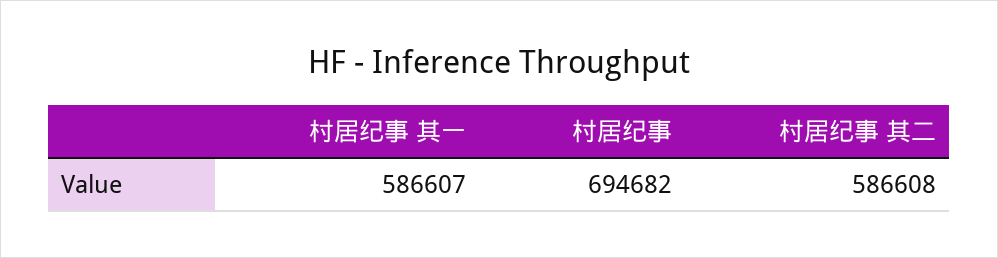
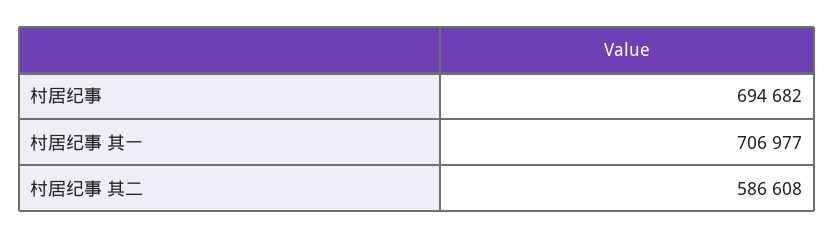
  {
-   "村居纪事 其一": 586607,
+   "村居纪事 其一": 706977,
    "村居纪事": 694682,
    "村居纪事 其二": 586608
  }

